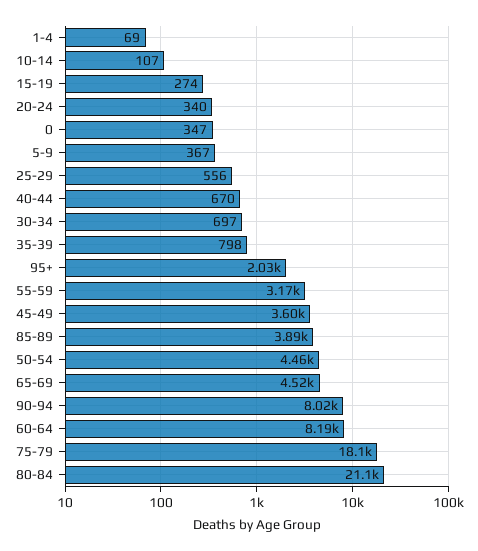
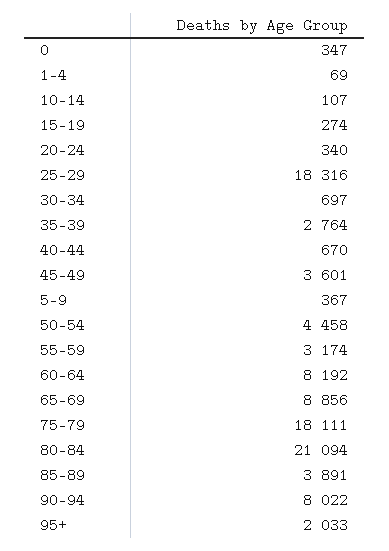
  {
    "1-4": 69,
    "10-14": 107,
    "15-19": 274,
    "20-24": 340,
    "0": 347,
    "5-9": 367,
-   "25-29": 556,
+   "25-29": 18316,
    "40-44": 670,
    "30-34": 697,
-   "35-39": 798,
+   "35-39": 2764,
    "95+": 2033,
    "55-59": 3174,
    "45-49": 3601,
    "85-89": 3891,
    "50-54": 4458,
-   "65-69": 4520,
+   "65-69": 8856,
    "90-94": 8022,
    "60-64": 8192,
    "75-79": 18111,
    "80-84": 21094
  }

